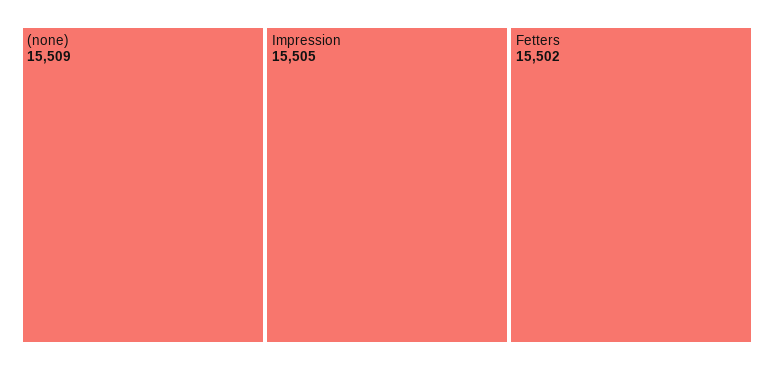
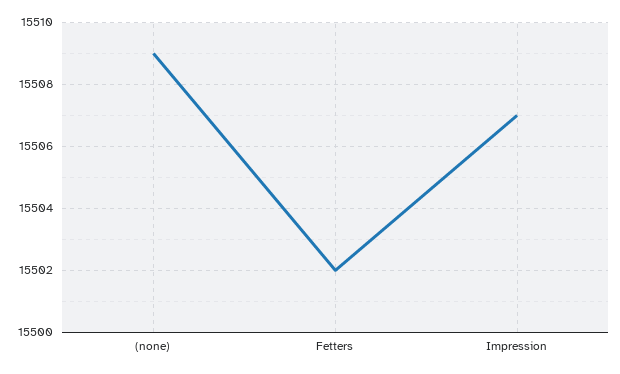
  {
    "(none)": 15509,
-   "Impression": 15505,
+   "Impression": 15507,
    "Fetters": 15502
  }

